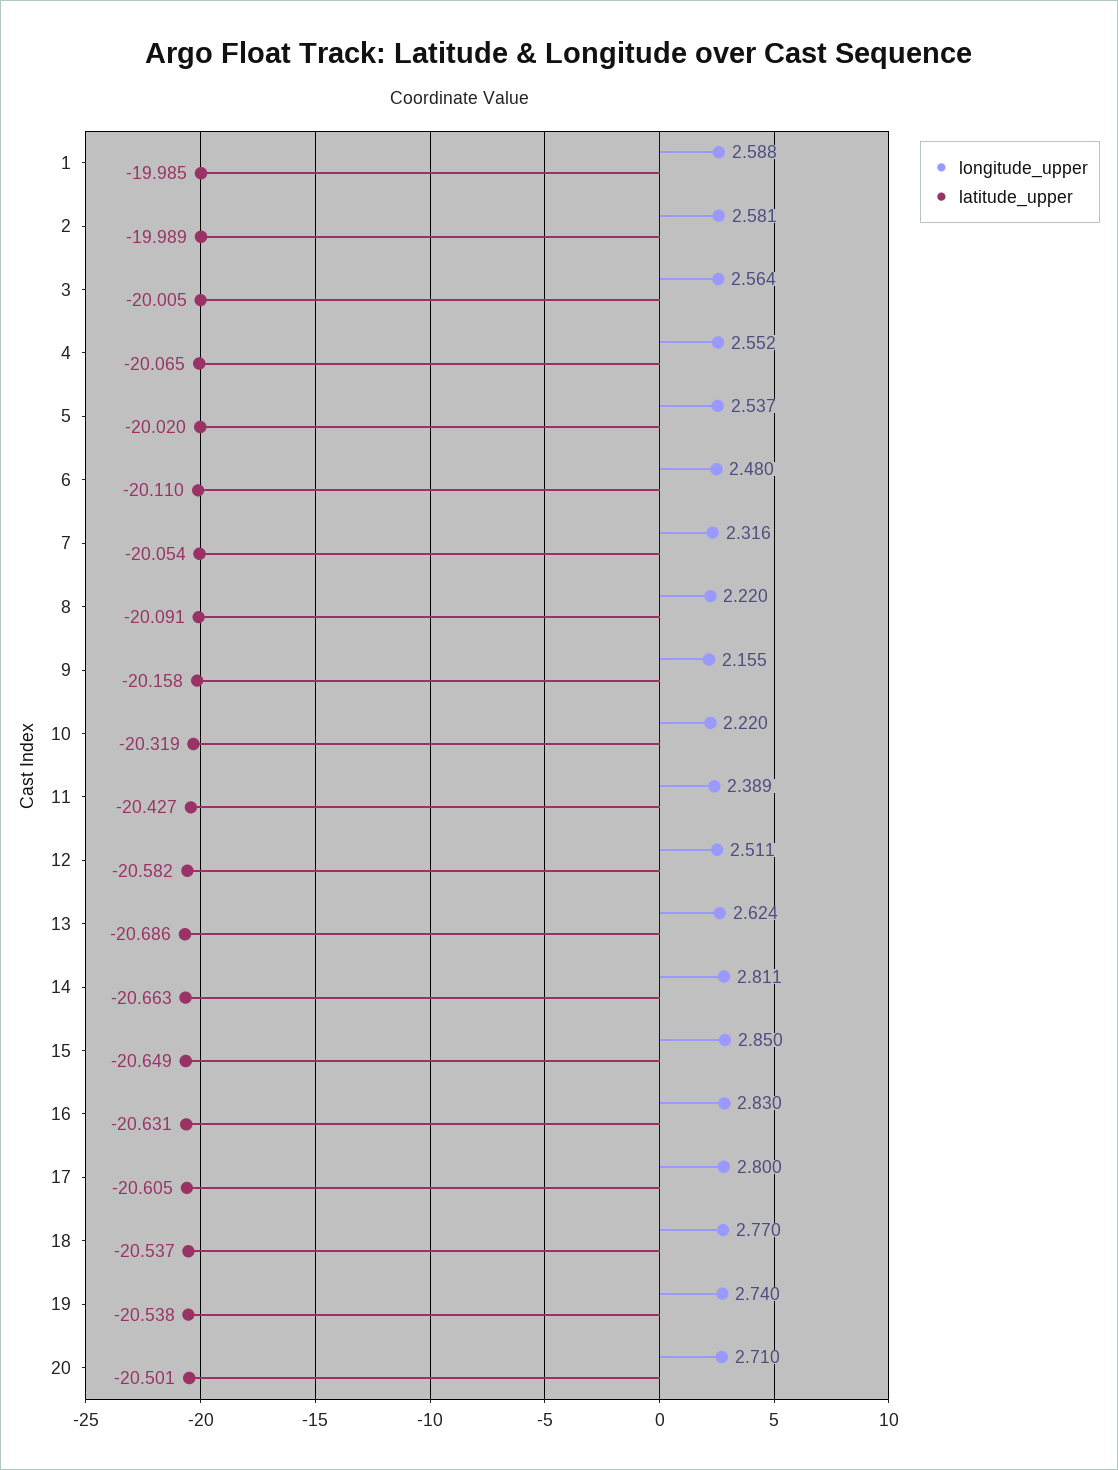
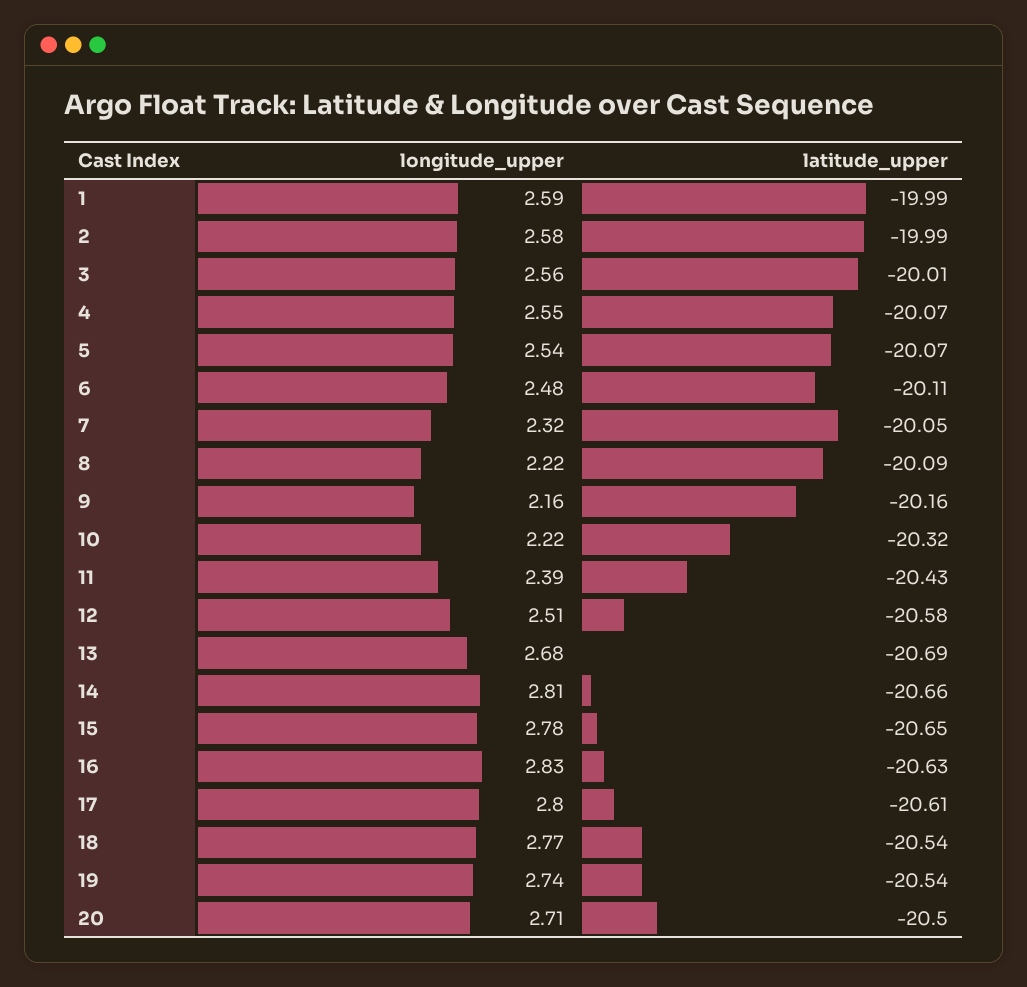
  {
    "longitude_upper": {
      "1": 2.588,
      "2": 2.581,
      "3": 2.564,
      "4": 2.552,
      "5": 2.537,
      "6": 2.48,
      "7": 2.316,
      "8": 2.22,
      "9": 2.155,
      "10": 2.22,
      "11": 2.389,
      "12": 2.511,
-     "13": 2.624,
+     "13": 2.68,
      "14": 2.811,
-     "15": 2.85,
+     "15": 2.78,
      "16": 2.83,
      "17": 2.8,
      "18": 2.77,
      "19": 2.74,
      "20": 2.71
    },
    "latitude_upper": {
      "1": -19.985,
      "2": -19.989,
      "3": -20.005,
      "4": -20.065,
-     "5": -20.02,
+     "5": -20.07,
      "6": -20.11,
      "7": -20.054,
      "8": -20.091,
      "9": -20.158,
      "10": -20.319,
      "11": -20.427,
      "12": -20.582,
      "13": -20.686,
      "14": -20.663,
      "15": -20.649,
      "16": -20.631,
      "17": -20.605,
      "18": -20.537,
      "19": -20.538,
      "20": -20.501
    }
  }

